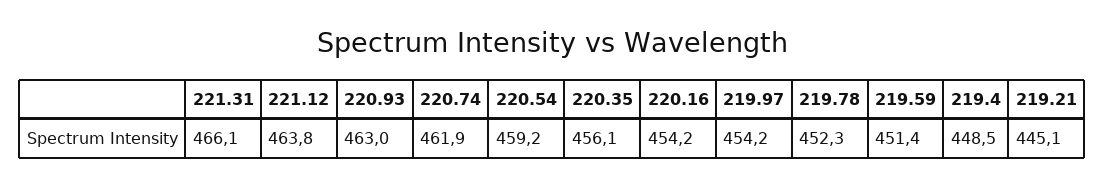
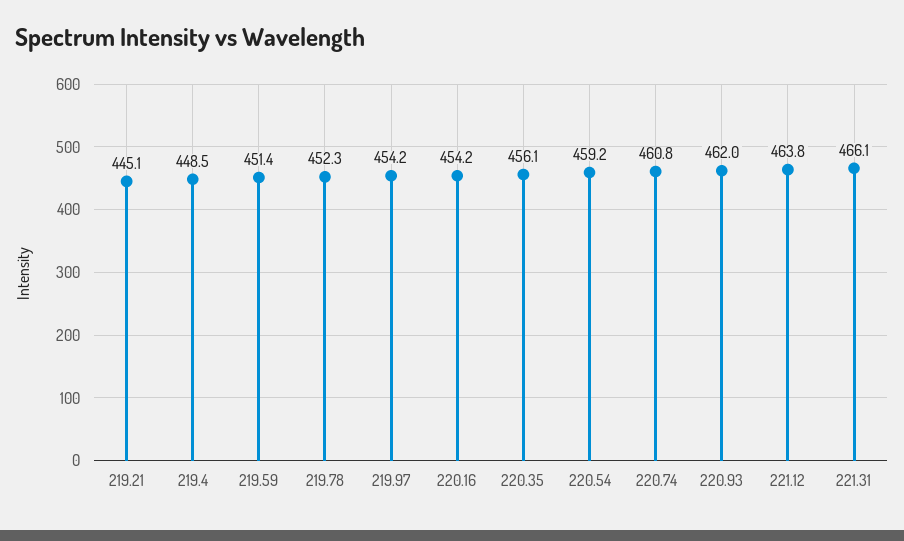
  {
    "221.31": 466.1,
    "221.12": 463.8,
-   "220.93": 463,
+   "220.93": 462,
-   "220.74": 461.9,
+   "220.74": 460.8,
    "220.54": 459.2,
    "220.35": 456.1,
    "220.16": 454.2,
    "219.97": 454.2,
    "219.78": 452.3,
    "219.59": 451.4,
    "219.4": 448.5,
    "219.21": 445.1
  }

